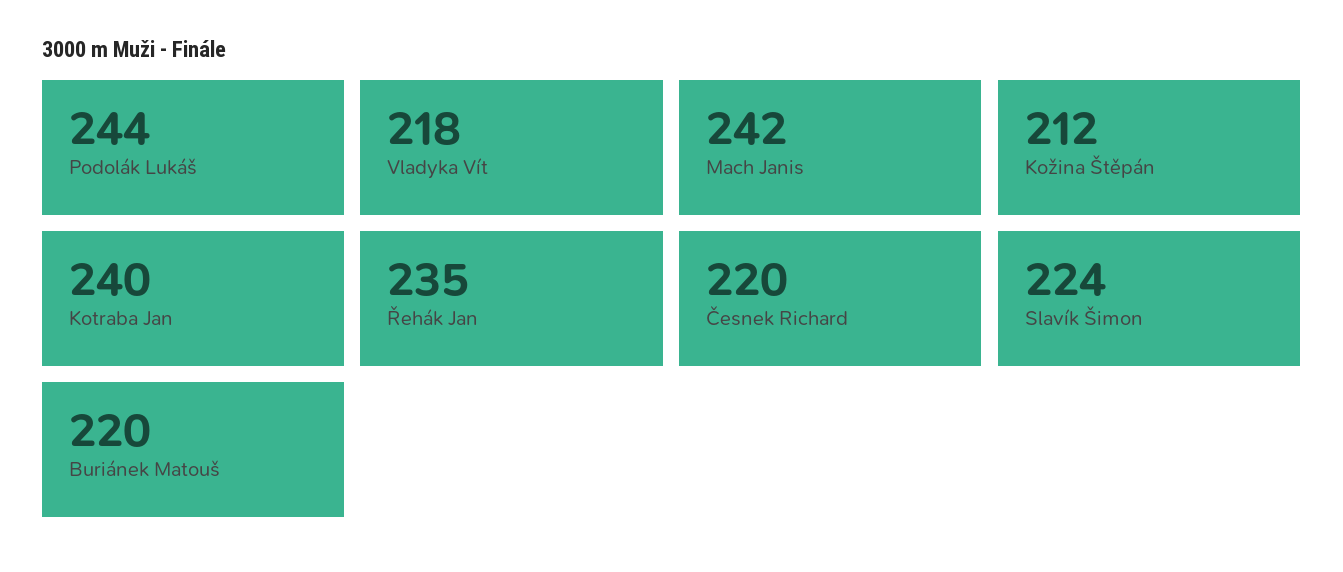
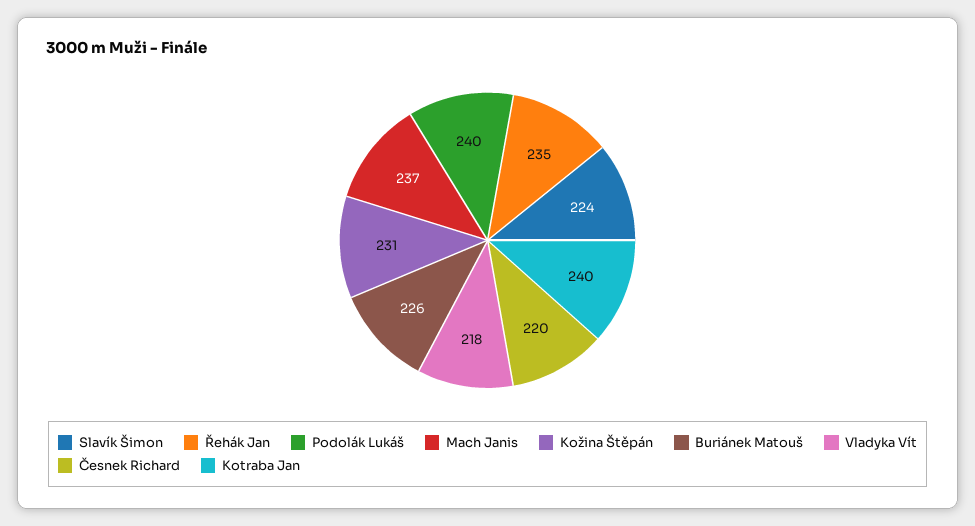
  {
-   "Podolák Lukáš": 244,
+   "Podolák Lukáš": 240,
    "Vladyka Vít": 218,
-   "Mach Janis": 242,
+   "Mach Janis": 237,
-   "Kožina Štěpán": 212,
+   "Kožina Štěpán": 231,
    "Kotraba Jan": 240,
    "Řehák Jan": 235,
    "Česnek Richard": 220,
    "Slavík Šimon": 224,
-   "Buriánek Matouš": 220
+   "Buriánek Matouš": 226
  }

